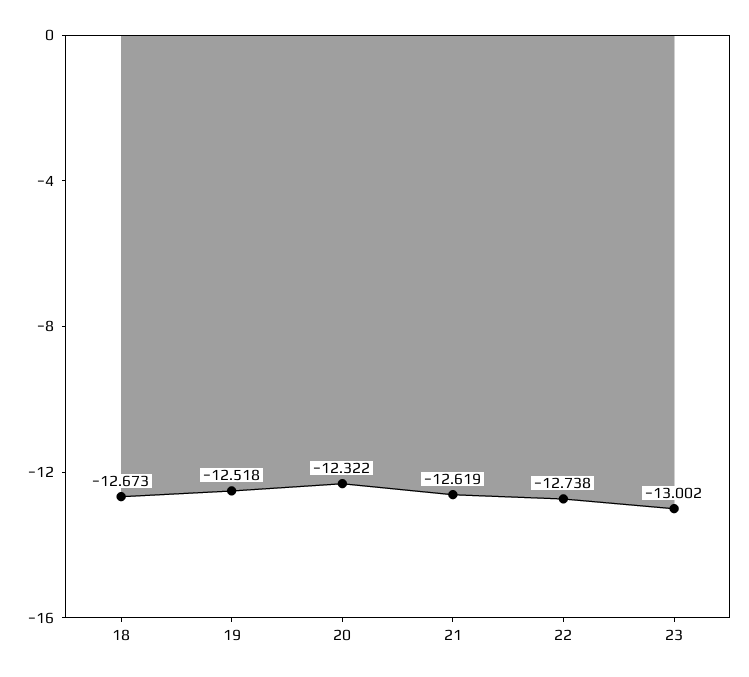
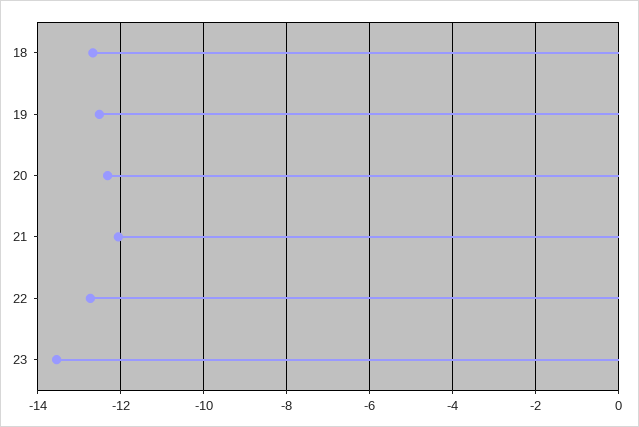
  {
    "18": -12.673,
    "19": -12.518,
    "20": -12.322,
-   "21": -12.619,
+   "21": -12,
    "22": -12.738,
-   "23": -13.002
+   "23": -13.6
  }

